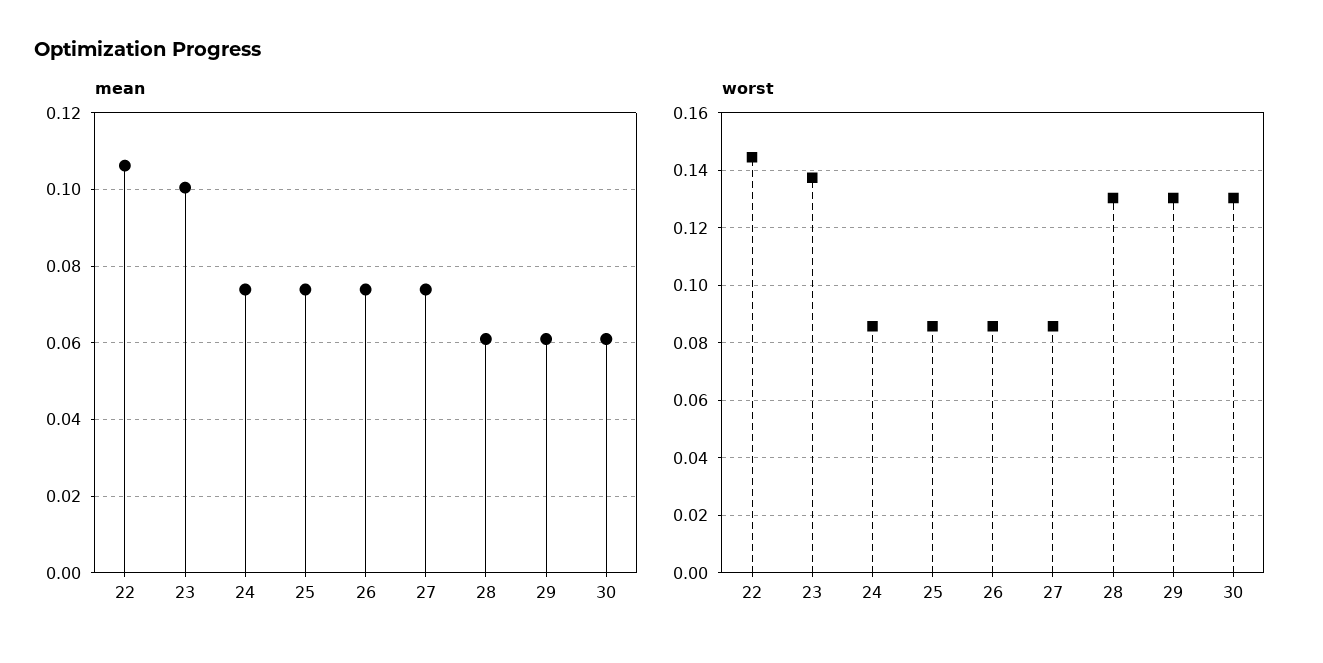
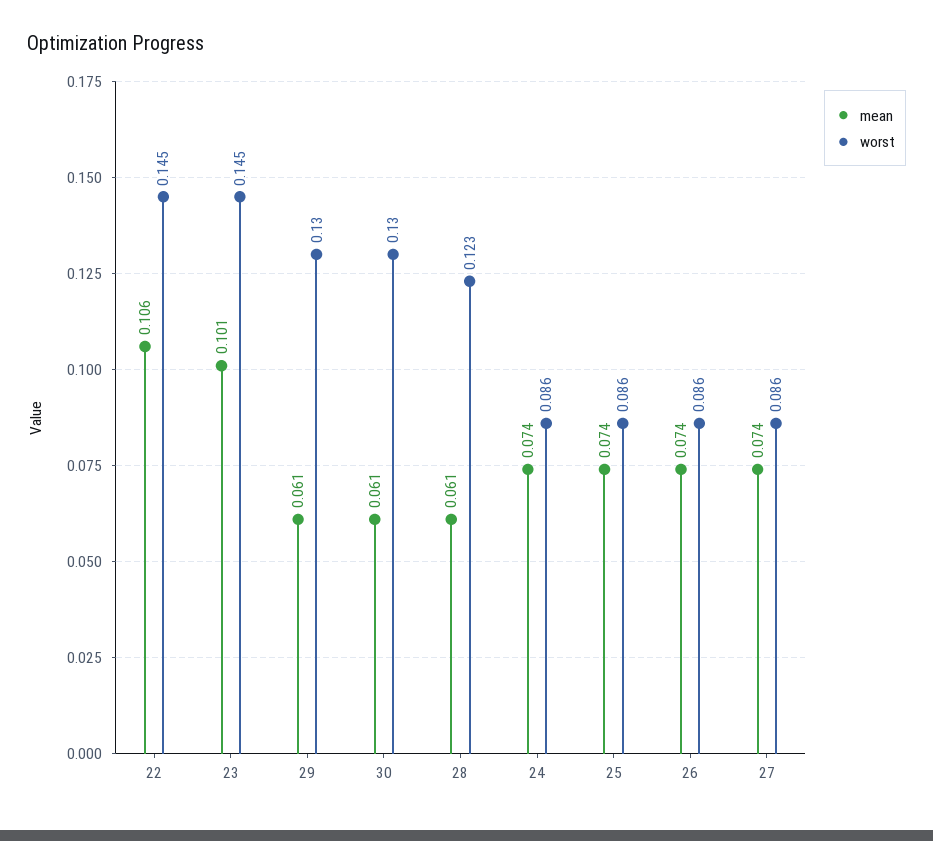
  {
    "mean": {
      "22": 0.106,
      "23": 0.101,
      "24": 0.074,
      "25": 0.074,
      "26": 0.074,
      "27": 0.074,
      "28": 0.061,
      "29": 0.061,
      "30": 0.061
    },
    "worst": {
      "22": 0.145,
-     "23": 0.1375,
+     "23": 0.145,
      "24": 0.086,
      "25": 0.086,
      "26": 0.086,
      "27": 0.086,
-     "28": 0.13,
+     "28": 0.123,
      "29": 0.13,
      "30": 0.13
    }
  }

